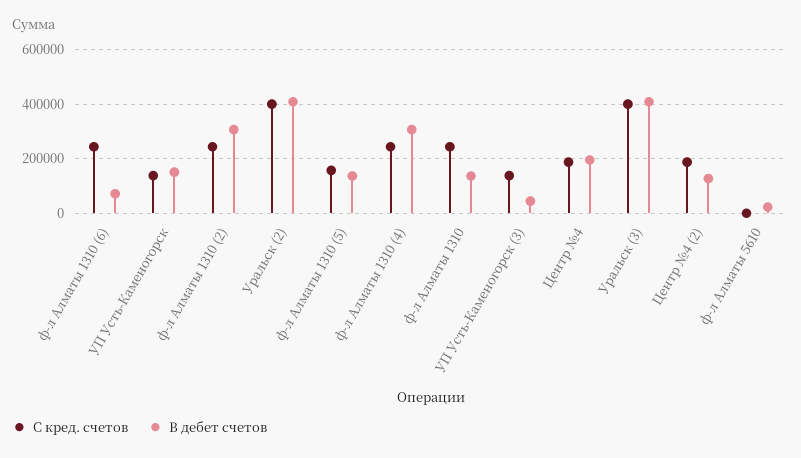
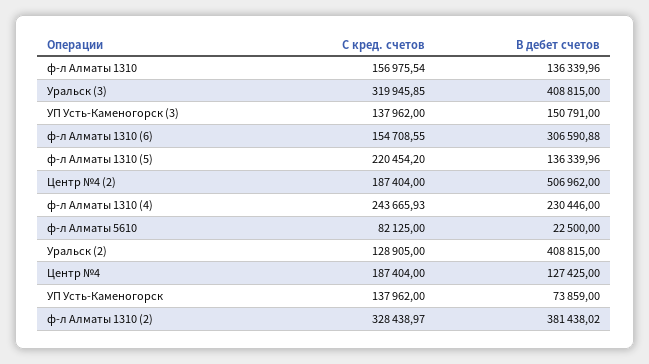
  {
    "С кред. счетов": {
-     "ф-л Алматы 1310 (6)": 250000,
+     "ф-л Алматы 1310 (6)": 154708.55,
      "УП Усть-Каменогорск": 137962,
-     "ф-л Алматы 1310 (2)": 250000,
+     "ф-л Алматы 1310 (2)": 328438.97,
-     "Уральск (2)": 400000,
+     "Уральск (2)": 128905,
-     "ф-л Алматы 1310 (5)": 150000,
+     "ф-л Алматы 1310 (5)": 220454.2,
      "ф-л Алматы 1310 (4)": 243665.93,
-     "ф-л Алматы 1310": 250000,
+     "ф-л Алматы 1310": 156975.54,
      "УП Усть-Каменогорск (3)": 137962,
      "Центр №4": 187404,
-     "Уральск (3)": 400000,
+     "Уральск (3)": 319945.85,
      "Центр №4 (2)": 187404,
-     "ф-л Алматы 5610": 0
+     "ф-л Алматы 5610": 82125
    },
    "В дебет счетов": {
-     "ф-л Алматы 1310 (6)": 75000,
+     "ф-л Алматы 1310 (6)": 306590.88,
-     "УП Усть-Каменогорск": 150000,
+     "УП Усть-Каменогорск": 73859,
-     "ф-л Алматы 1310 (2)": 300000,
+     "ф-л Алматы 1310 (2)": 381438.02,
      "Уральск (2)": 408815,
      "ф-л Алматы 1310 (5)": 136339.96,
-     "ф-л Алматы 1310 (4)": 300000,
+     "ф-л Алматы 1310 (4)": 230446,
      "ф-л Алматы 1310": 136339.96,
-     "УП Усть-Каменогорск (3)": 50000,
+     "УП Усть-Каменогорск (3)": 150791,
-     "Центр №4": 200000,
+     "Центр №4": 127425,
      "Уральск (3)": 408815,
-     "Центр №4 (2)": 125000,
+     "Центр №4 (2)": 506962,
      "ф-л Алматы 5610": 22500
    }
  }

